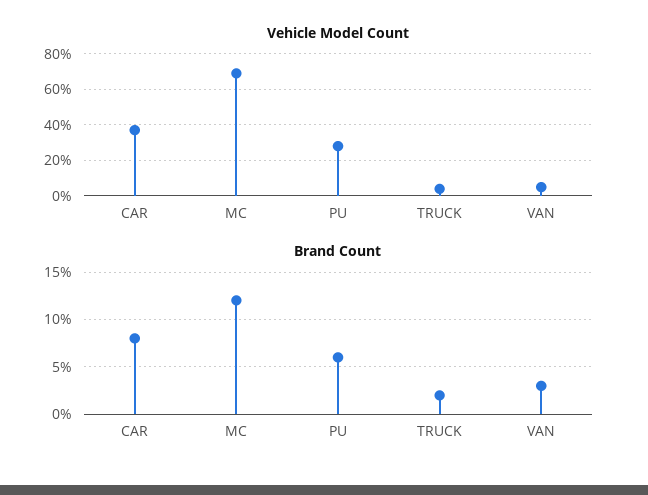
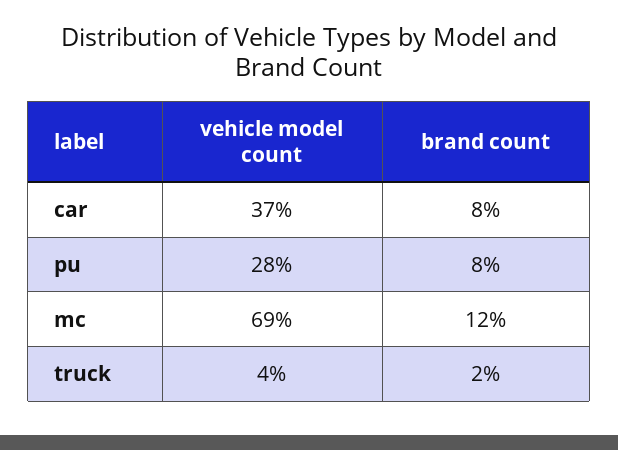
  {
    "Vehicle Model Count": {
      "CAR": 37,
      "MC": 69,
      "PU": 28,
-     "TRUCK": 4,
+     "TRUCK": 4
-     "VAN": 5
    },
    "Brand Count": {
      "CAR": 8,
      "MC": 12,
-     "PU": 6,
+     "PU": 8,
-     "TRUCK": 2,
+     "TRUCK": 2
-     "VAN": 3
    }
  }

